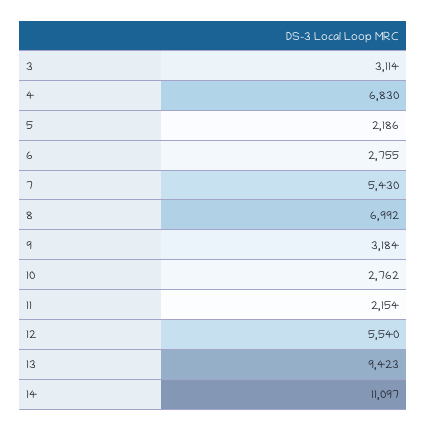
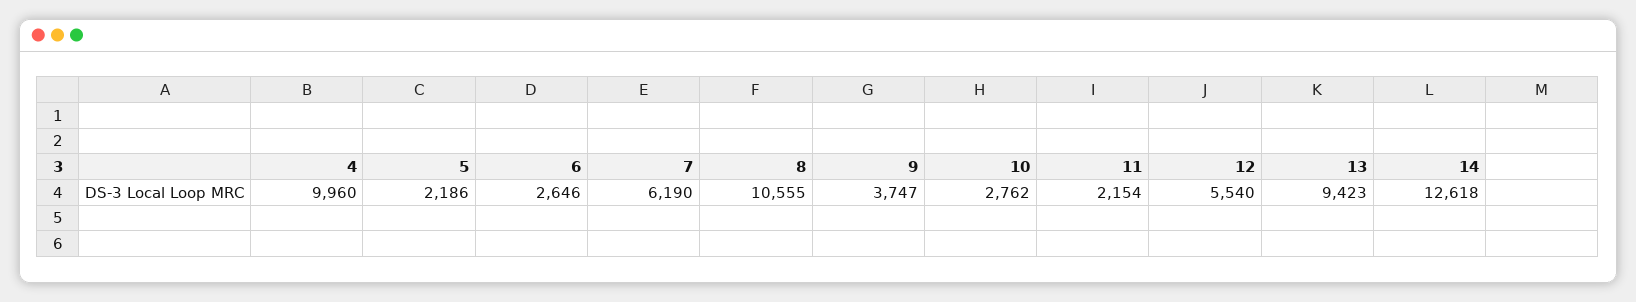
  {
-   "3": 3114,
-   "4": 6830,
+   "4": 9960,
    "5": 2186,
-   "6": 2755,
+   "6": 2646,
-   "7": 5430,
+   "7": 6190,
-   "8": 6992,
+   "8": 10555,
-   "9": 3184,
+   "9": 3747,
    "10": 2762,
    "11": 2154,
    "12": 5540,
    "13": 9423,
-   "14": 11097
+   "14": 12618
  }

